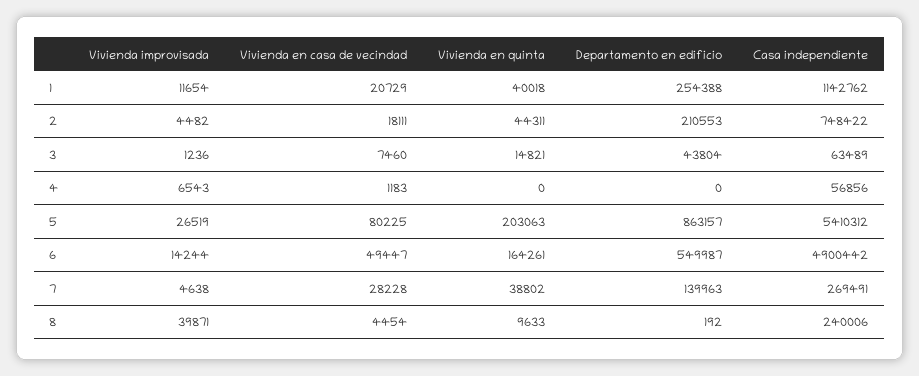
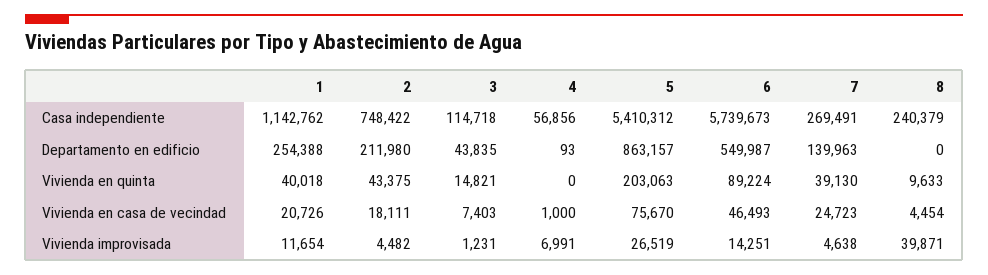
  {
    "Vivienda improvisada": {
      "1": 11654,
      "2": 4482,
-     "3": 1236,
+     "3": 1231,
-     "4": 6543,
+     "4": 6991,
      "5": 26519,
-     "6": 14244,
+     "6": 14251,
      "7": 4638,
      "8": 39871
    },
    "Vivienda en casa de vecindad": {
-     "1": 20729,
+     "1": 20726,
      "2": 18111,
-     "3": 7460,
+     "3": 7403,
-     "4": 1183,
+     "4": 1000,
-     "5": 80225,
+     "5": 75670,
-     "6": 49447,
+     "6": 46493,
-     "7": 28228,
+     "7": 24723,
      "8": 4454
    },
    "Vivienda en quinta": {
      "1": 40018,
-     "2": 44311,
+     "2": 43375,
      "3": 14821,
      "4": 0,
      "5": 203063,
-     "6": 164261,
+     "6": 89224,
-     "7": 38802,
+     "7": 39130,
      "8": 9633
    },
    "Departamento en edificio": {
      "1": 254388,
-     "2": 210553,
+     "2": 211980,
-     "3": 43804,
+     "3": 43835,
-     "4": 0,
+     "4": 93,
      "5": 863157,
      "6": 549987,
      "7": 139963,
-     "8": 192
+     "8": 0
    },
    "Casa independiente": {
      "1": 1142762,
      "2": 748422,
-     "3": 63489,
+     "3": 114718,
      "4": 56856,
      "5": 5410312,
-     "6": 4900442,
+     "6": 5739673,
      "7": 269491,
-     "8": 240006
+     "8": 240379
    }
  }

